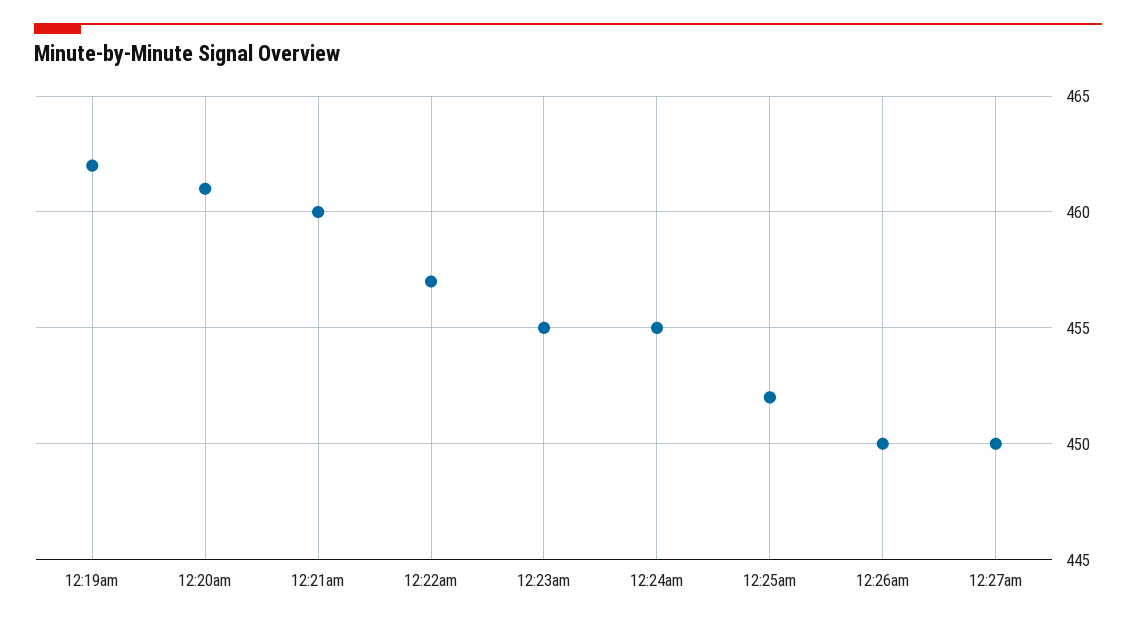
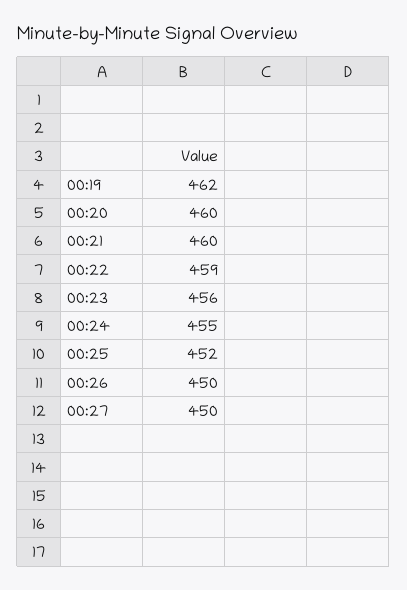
  {
    "12:19am": 462,
-   "12:20am": 461,
+   "12:20am": 460,
    "12:21am": 460,
-   "12:22am": 457,
+   "12:22am": 459,
-   "12:23am": 455,
+   "12:23am": 456,
    "12:24am": 455,
    "12:25am": 452,
    "12:26am": 450,
    "12:27am": 450
  }

